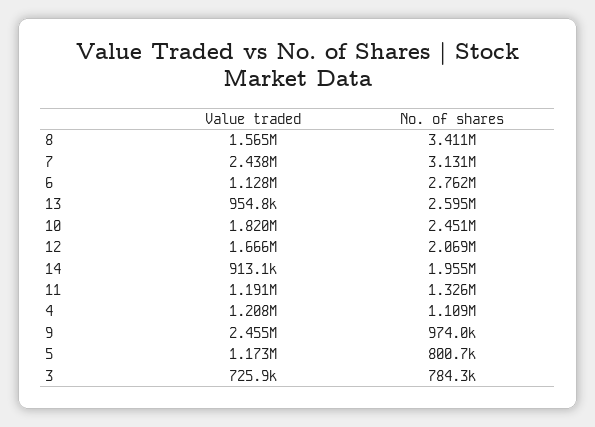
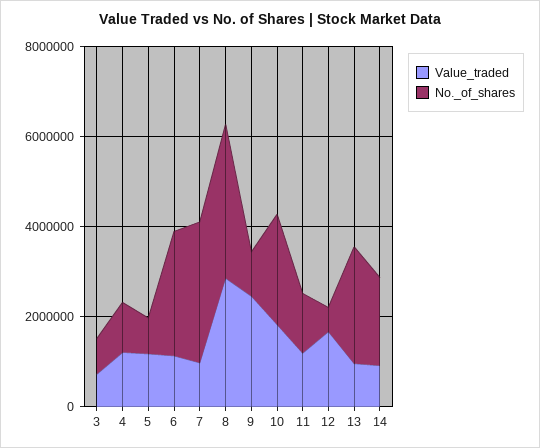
  {
    "Value traded": {
-     "8": 1565000,
+     "8": 3000000,
-     "7": 2438000,
+     "7": 1000000,
      "6": 1128000,
      "13": 954800,
      "10": 1820000,
      "12": 1666000,
      "14": 913100,
      "11": 1191000,
      "4": 1208000,
      "9": 2455000,
      "5": 1173000,
      "3": 725900
    },
    "No. of shares": {
      "8": 3411000,
      "7": 3131000,
      "6": 2762000,
      "13": 2595000,
      "10": 2451000,
-     "12": 2069000,
+     "12": 500000,
      "14": 1955000,
      "11": 1326000,
      "4": 1109000,
      "9": 974000,
      "5": 800700,
      "3": 784300
    }
  }

